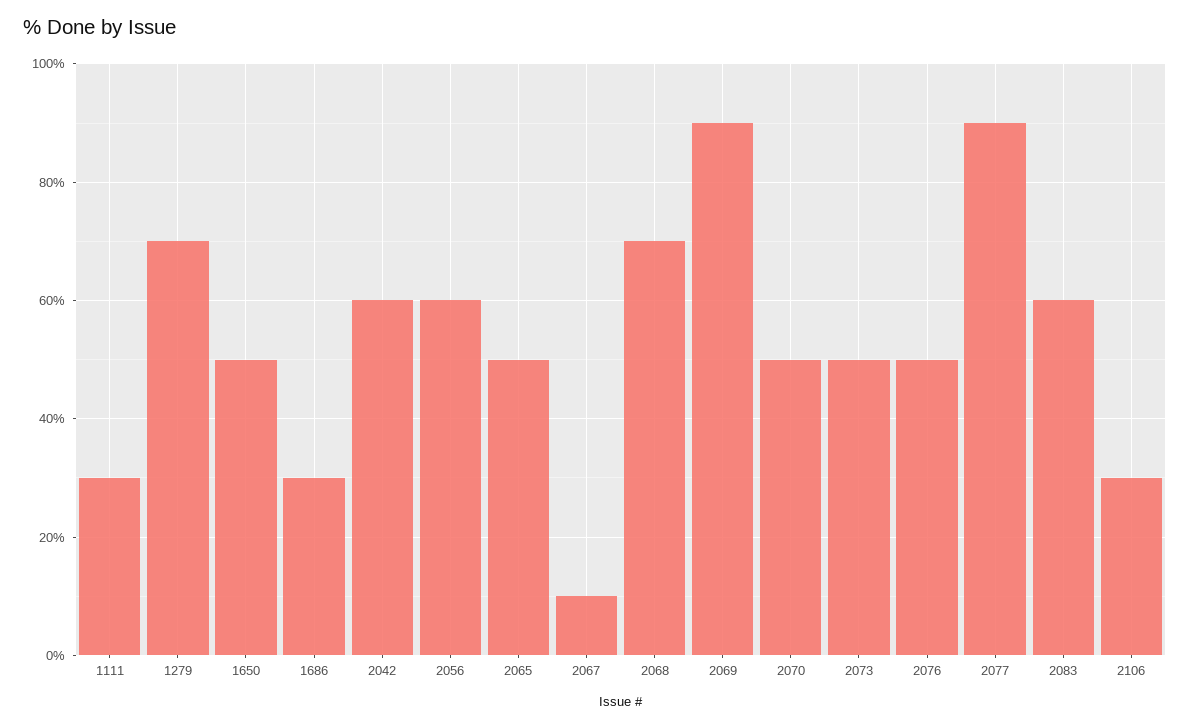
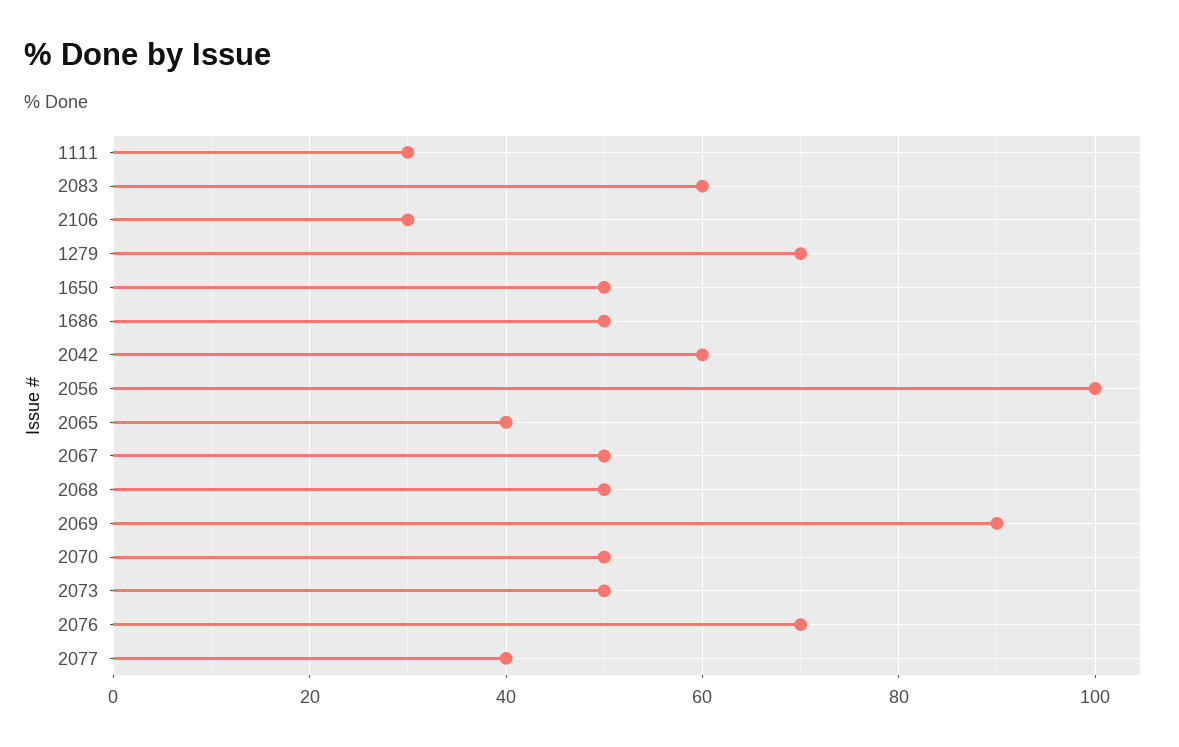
  {
    "1111": 30,
    "1279": 70,
    "1650": 50,
-   "1686": 30,
+   "1686": 50,
    "2042": 60,
-   "2056": 60,
+   "2056": 100,
-   "2065": 50,
+   "2065": 40,
-   "2067": 10,
+   "2067": 50,
-   "2068": 70,
+   "2068": 50,
    "2069": 90,
    "2070": 50,
    "2073": 50,
-   "2076": 50,
+   "2076": 70,
-   "2077": 90,
+   "2077": 40,
    "2083": 60,
    "2106": 30
  }

